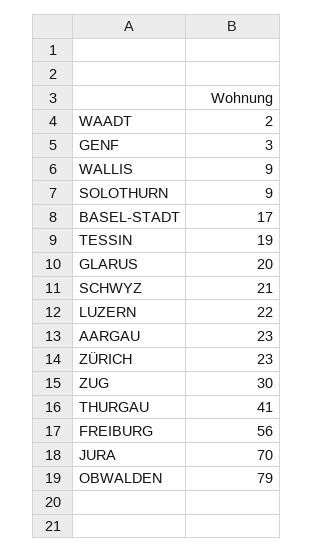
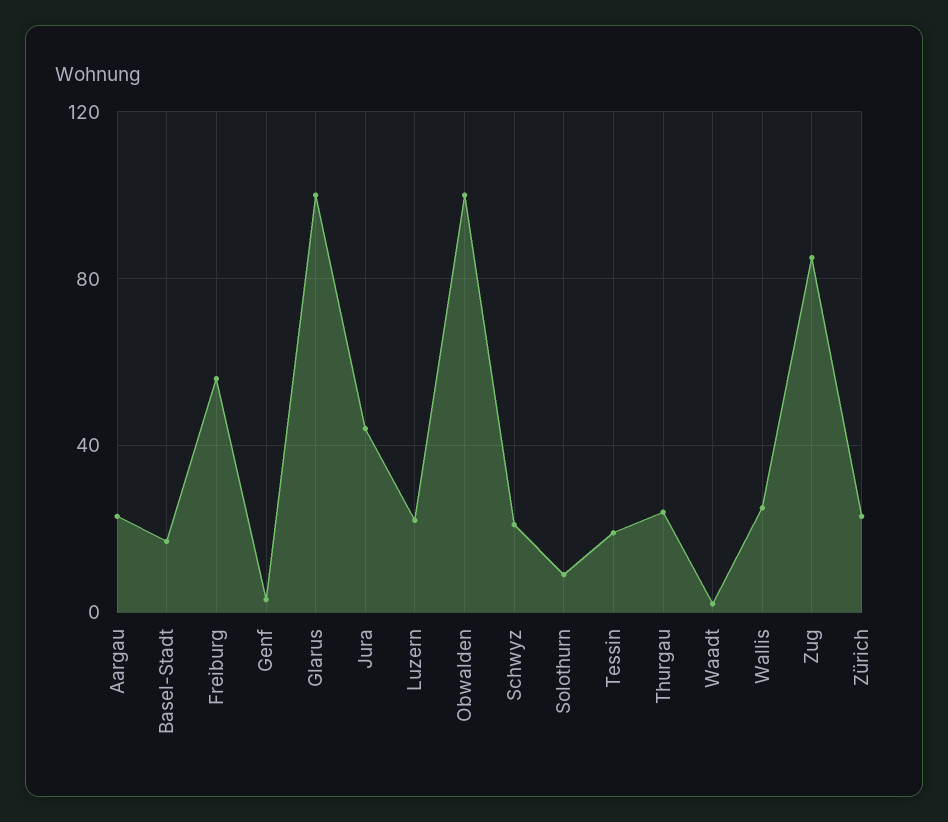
  {
    "WAADT": 2,
    "GENF": 3,
-   "WALLIS": 9,
+   "WALLIS": 25,
    "SOLOTHURN": 9,
    "BASEL-STADT": 17,
    "TESSIN": 19,
-   "GLARUS": 20,
+   "GLARUS": 100,
    "SCHWYZ": 21,
    "LUZERN": 22,
    "AARGAU": 23,
    "ZÜRICH": 23,
-   "ZUG": 30,
+   "ZUG": 85,
-   "THURGAU": 41,
+   "THURGAU": 25,
    "FREIBURG": 56,
-   "JURA": 70,
+   "JURA": 45,
-   "OBWALDEN": 79
+   "OBWALDEN": 100
  }

